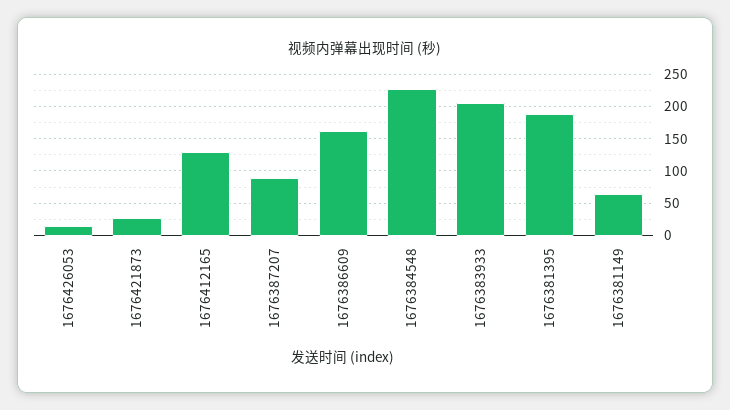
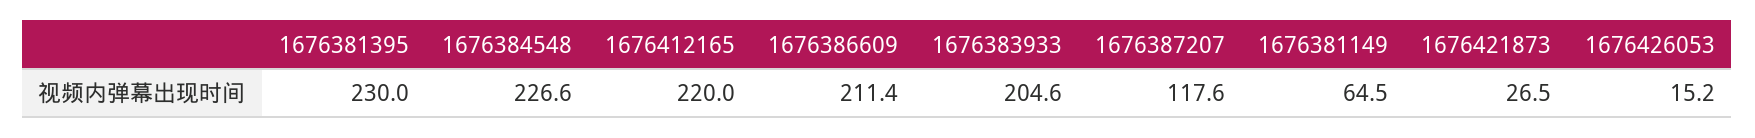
  {
    "1676426053": 15.2,
    "1676421873": 26.5,
-   "1676412165": 130,
+   "1676412165": 220,
-   "1676387207": 90,
+   "1676387207": 117.6,
-   "1676386609": 160,
+   "1676386609": 211.4,
    "1676384548": 226.6,
    "1676383933": 204.6,
-   "1676381395": 190,
+   "1676381395": 230,
    "1676381149": 64.5
  }

